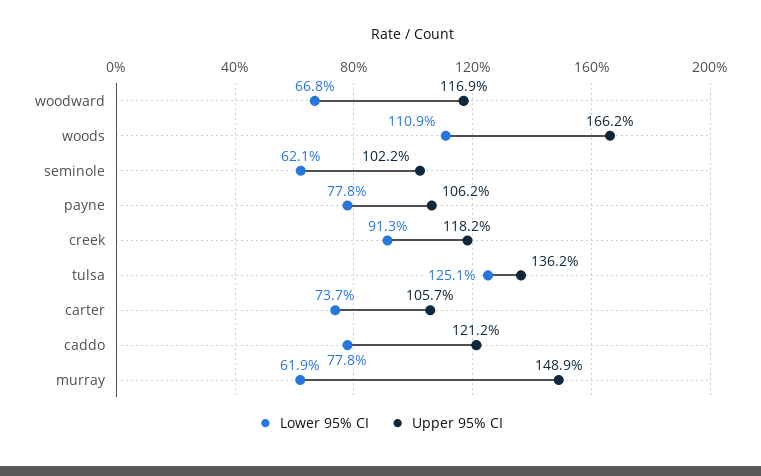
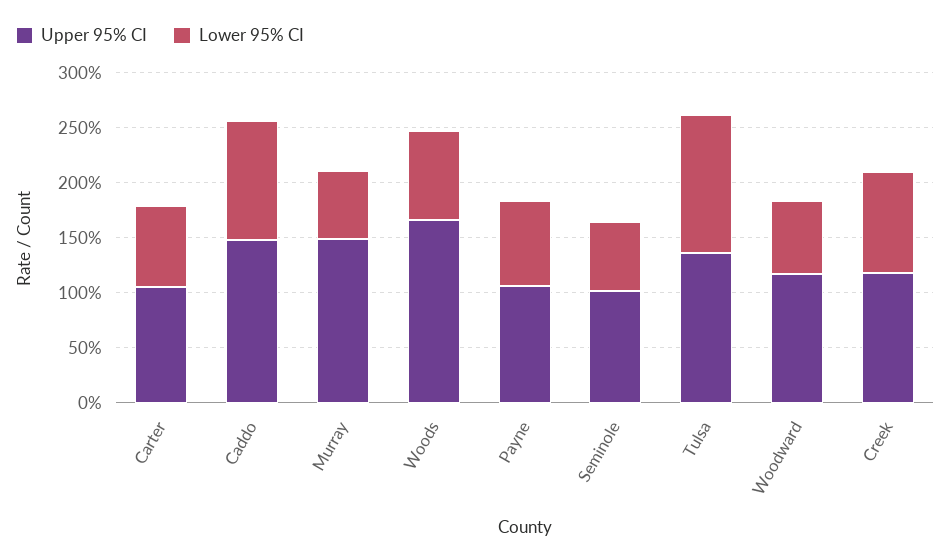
  {
    "Lower 95% CI": {
      "woodward": 66.8,
-     "woods": 110.9,
+     "woods": 80,
      "seminole": 62.1,
      "payne": 77.8,
      "creek": 91.3,
      "tulsa": 125.1,
      "carter": 73.7,
-     "caddo": 77.8,
+     "caddo": 110,
      "murray": 61.9
    },
    "Upper 95% CI": {
      "woodward": 116.9,
      "woods": 166.2,
      "seminole": 102.2,
      "payne": 106.2,
      "creek": 118.2,
      "tulsa": 136.2,
      "carter": 105.7,
-     "caddo": 121.2,
+     "caddo": 150,
      "murray": 148.9
    }
  }

